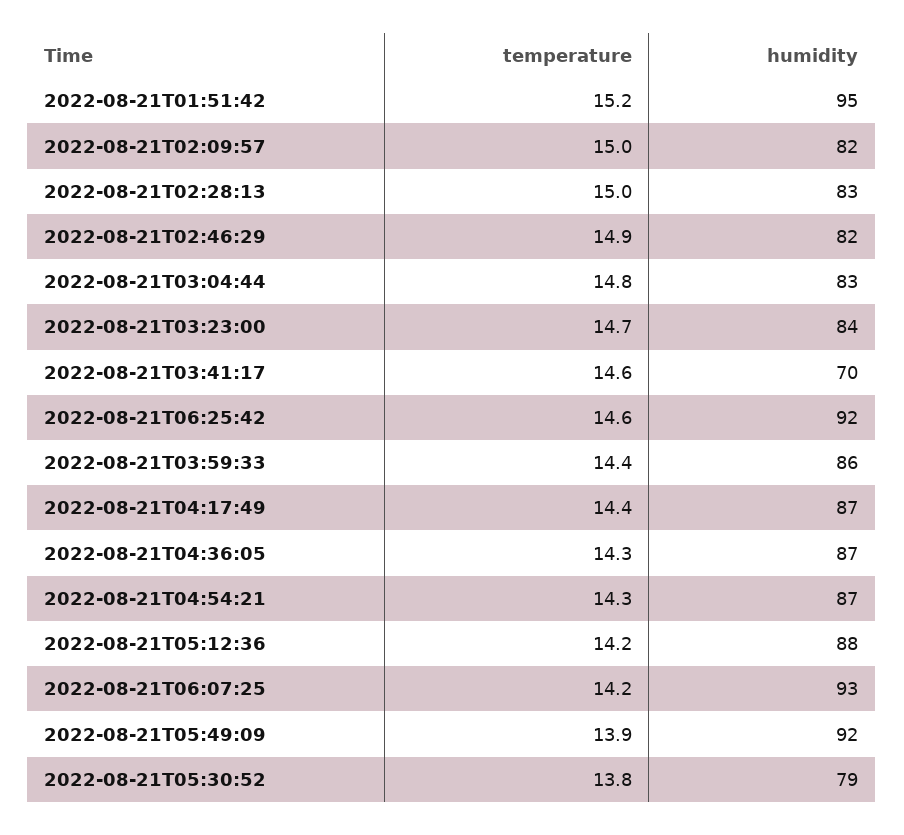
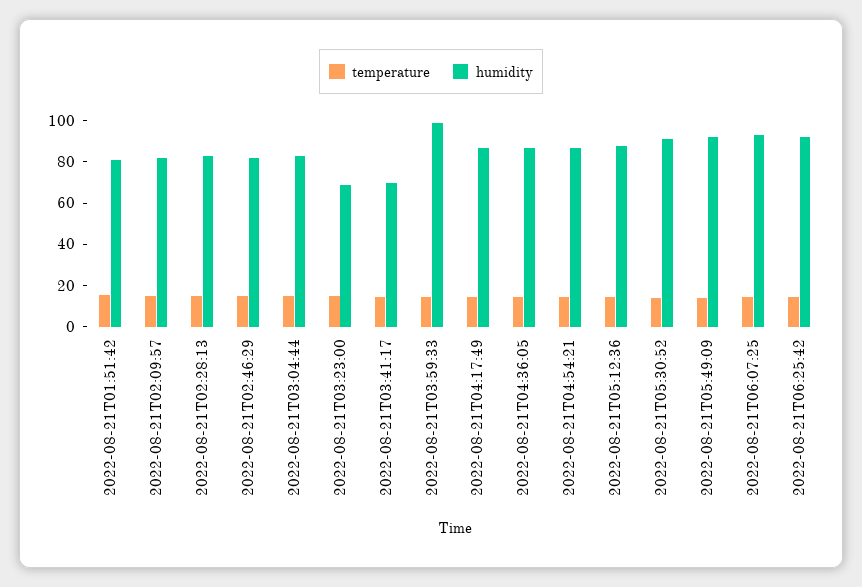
  {
    "temperature": {
      "2022-08-21T01:51:42": 15.2,
      "2022-08-21T02:09:57": 15,
      "2022-08-21T02:28:13": 15,
      "2022-08-21T02:46:29": 14.9,
      "2022-08-21T03:04:44": 14.8,
      "2022-08-21T03:23:00": 14.7,
      "2022-08-21T03:41:17": 14.6,
      "2022-08-21T06:25:42": 14.6,
      "2022-08-21T03:59:33": 14.4,
      "2022-08-21T04:17:49": 14.4,
      "2022-08-21T04:36:05": 14.3,
      "2022-08-21T04:54:21": 14.3,
      "2022-08-21T05:12:36": 14.2,
      "2022-08-21T06:07:25": 14.2,
      "2022-08-21T05:49:09": 13.9,
      "2022-08-21T05:30:52": 13.8
    },
    "humidity": {
-     "2022-08-21T01:51:42": 95,
+     "2022-08-21T01:51:42": 80,
      "2022-08-21T02:09:57": 82,
      "2022-08-21T02:28:13": 83,
      "2022-08-21T02:46:29": 82,
      "2022-08-21T03:04:44": 83,
-     "2022-08-21T03:23:00": 84,
+     "2022-08-21T03:23:00": 70,
      "2022-08-21T03:41:17": 70,
      "2022-08-21T06:25:42": 92,
-     "2022-08-21T03:59:33": 86,
+     "2022-08-21T03:59:33": 100,
      "2022-08-21T04:17:49": 87,
      "2022-08-21T04:36:05": 87,
      "2022-08-21T04:54:21": 87,
      "2022-08-21T05:12:36": 88,
      "2022-08-21T06:07:25": 93,
      "2022-08-21T05:49:09": 92,
-     "2022-08-21T05:30:52": 79
+     "2022-08-21T05:30:52": 90
    }
  }

